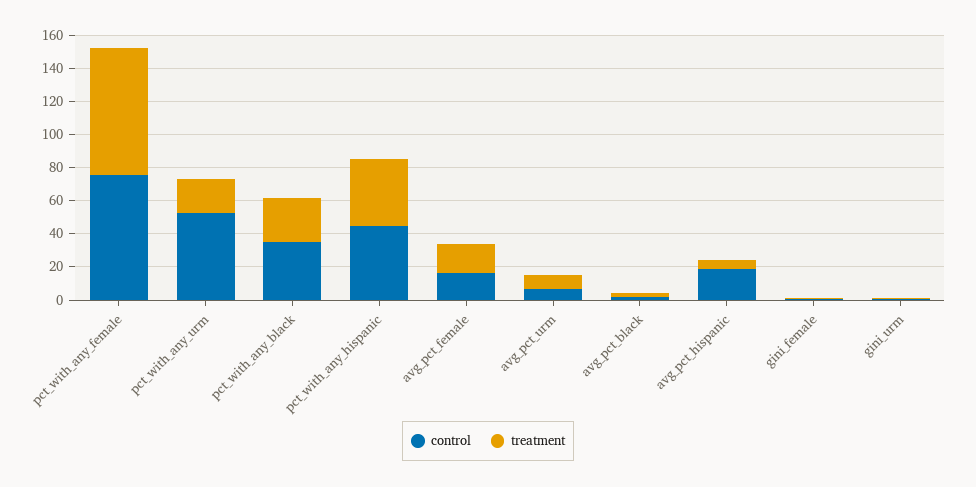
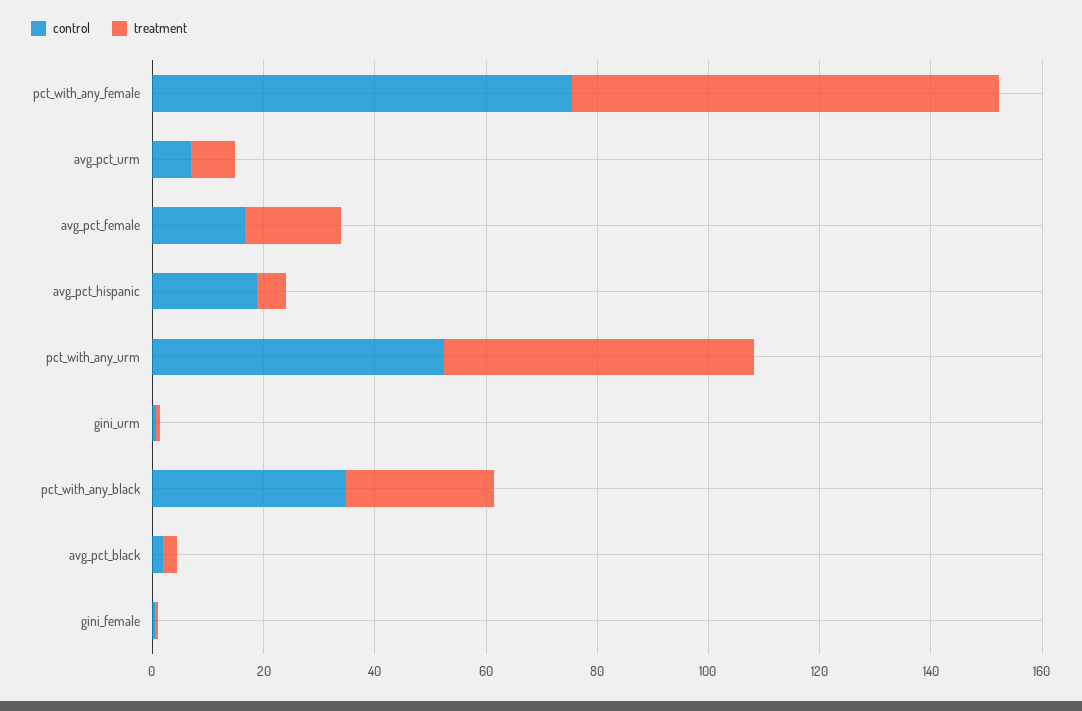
  {
    "control": {
      "pct_with_any_female": 75,
      "pct_with_any_urm": 50,
      "pct_with_any_black": 35,
-     "pct_with_any_hispanic": 45,
      "avg_pct_female": 15,
      "avg_pct_urm": 5,
      "avg_pct_black": 0,
      "avg_pct_hispanic": 20,
      "gini_female": 0,
      "gini_urm": 0
    },
    "treatment": {
      "pct_with_any_female": 75,
-     "pct_with_any_urm": 20,
+     "pct_with_any_urm": 55,
      "pct_with_any_black": 25,
-     "pct_with_any_hispanic": 40,
      "avg_pct_female": 15,
      "avg_pct_urm": 10,
      "avg_pct_black": 5,
      "avg_pct_hispanic": 5,
      "gini_female": 0,
      "gini_urm": 0
    }
  }

